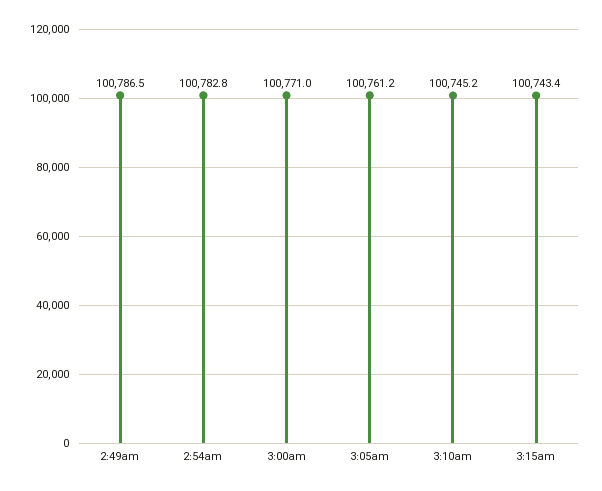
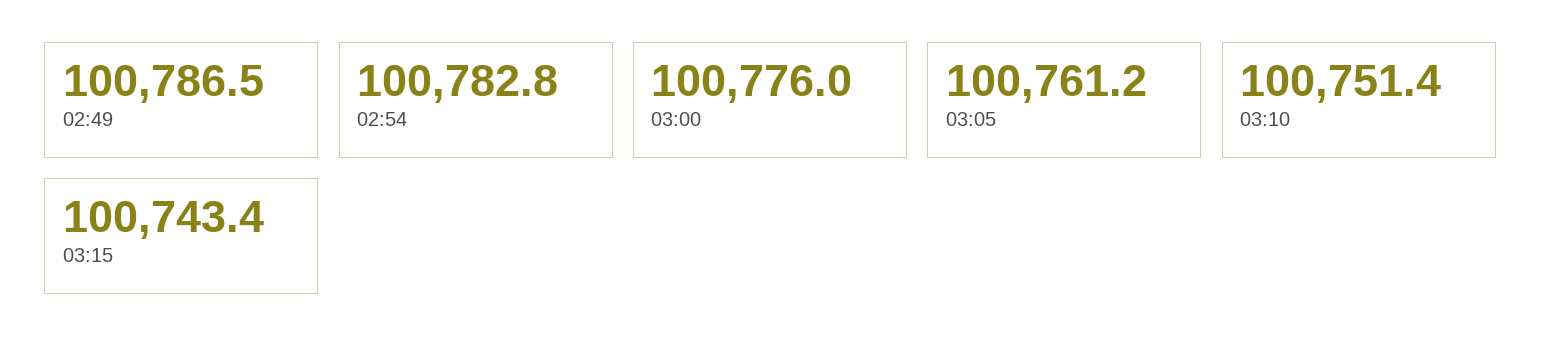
  {
    "2:49am": 100786.5,
    "2:54am": 100782.8,
-   "3:00am": 100771,
+   "3:00am": 100776,
    "3:05am": 100761.2,
-   "3:10am": 100745.2,
+   "3:10am": 100751.4,
    "3:15am": 100743.4
  }

